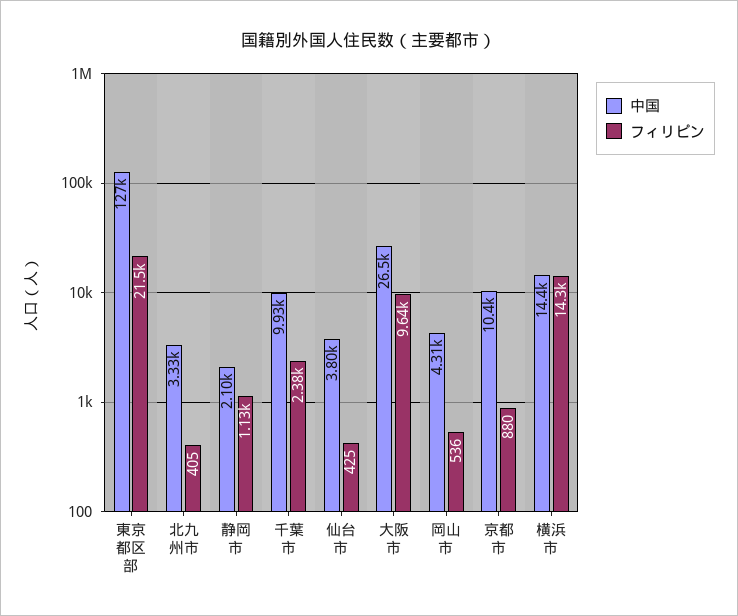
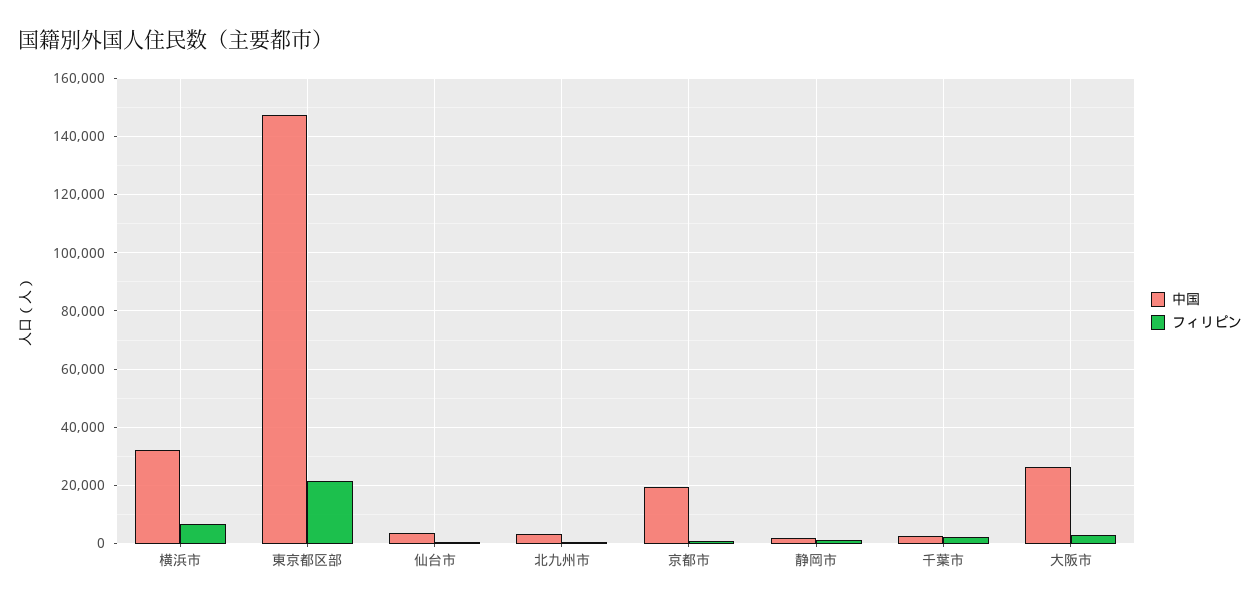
  {
    "中国": {
-     "東京都区部": 127000,
+     "東京都区部": 147500,
      "北九州市": 3330,
      "静岡市": 2100,
-     "千葉市": 9930,
+     "千葉市": 2500,
      "仙台市": 3800,
      "大阪市": 26500,
-     "岡山市": 4310,
-     "京都市": 10400,
+     "京都市": 20000,
-     "横浜市": 14400
+     "横浜市": 32500
    },
    "フィリピン": {
      "東京都区部": 21500,
      "北九州市": 405,
      "静岡市": 1130,
      "千葉市": 2380,
      "仙台市": 425,
-     "大阪市": 9640,
+     "大阪市": 2500,
-     "岡山市": 536,
      "京都市": 880,
-     "横浜市": 14300
+     "横浜市": 7500
    }
  }

